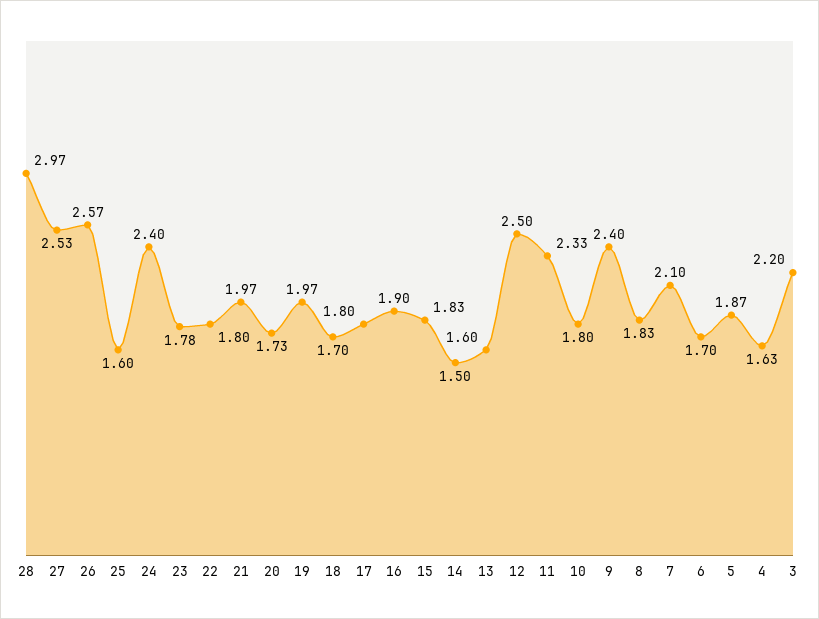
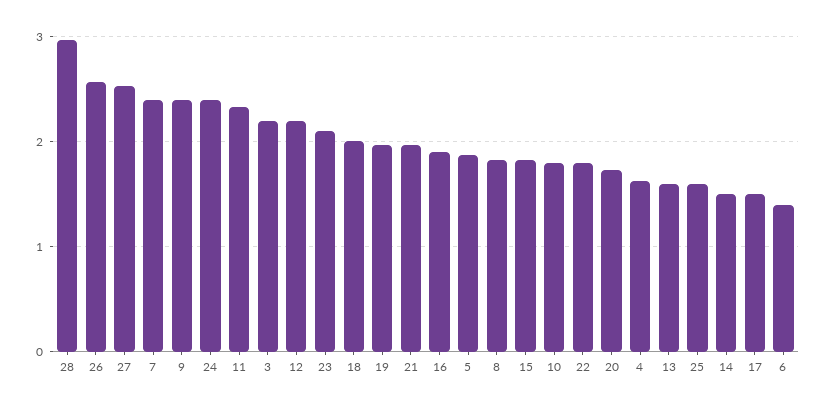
  {
    "28": 2.97,
    "27": 2.53,
    "26": 2.57,
    "25": 1.6,
    "24": 2.4,
-   "23": 1.78,
+   "23": 2.1,
    "22": 1.8,
    "21": 1.97,
    "20": 1.73,
    "19": 1.97,
-   "18": 1.7,
+   "18": 2,
-   "17": 1.8,
+   "17": 1.5,
    "16": 1.9,
    "15": 1.83,
    "14": 1.5,
    "13": 1.6,
-   "12": 2.5,
+   "12": 2.2,
    "11": 2.33,
    "10": 1.8,
    "9": 2.4,
    "8": 1.83,
-   "7": 2.1,
+   "7": 2.4,
-   "6": 1.7,
+   "6": 1.4,
    "5": 1.87,
    "4": 1.63,
    "3": 2.2
  }

